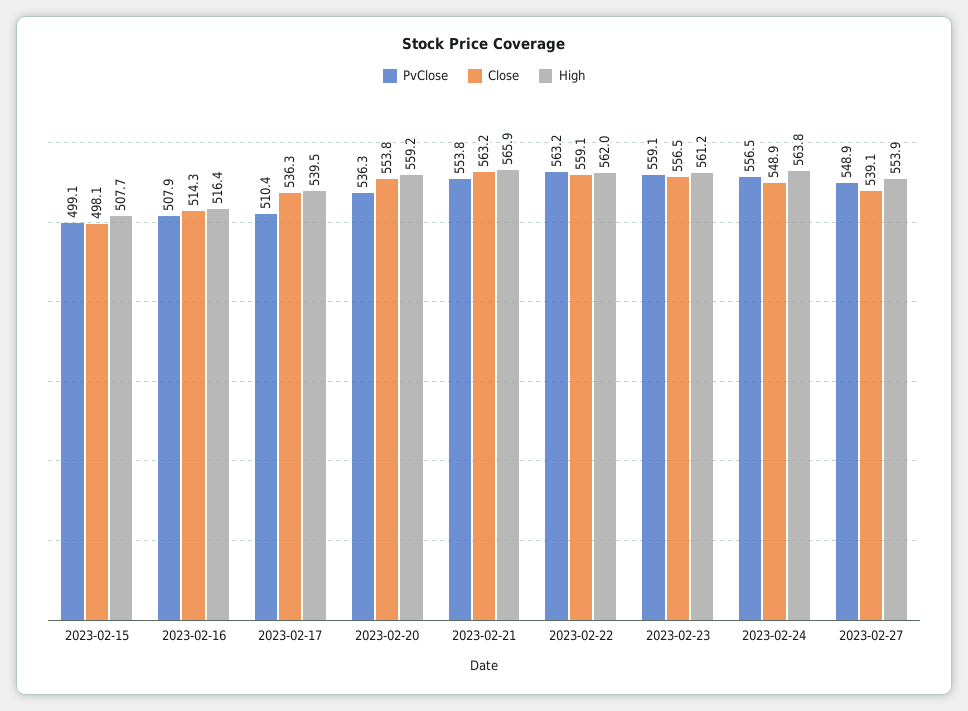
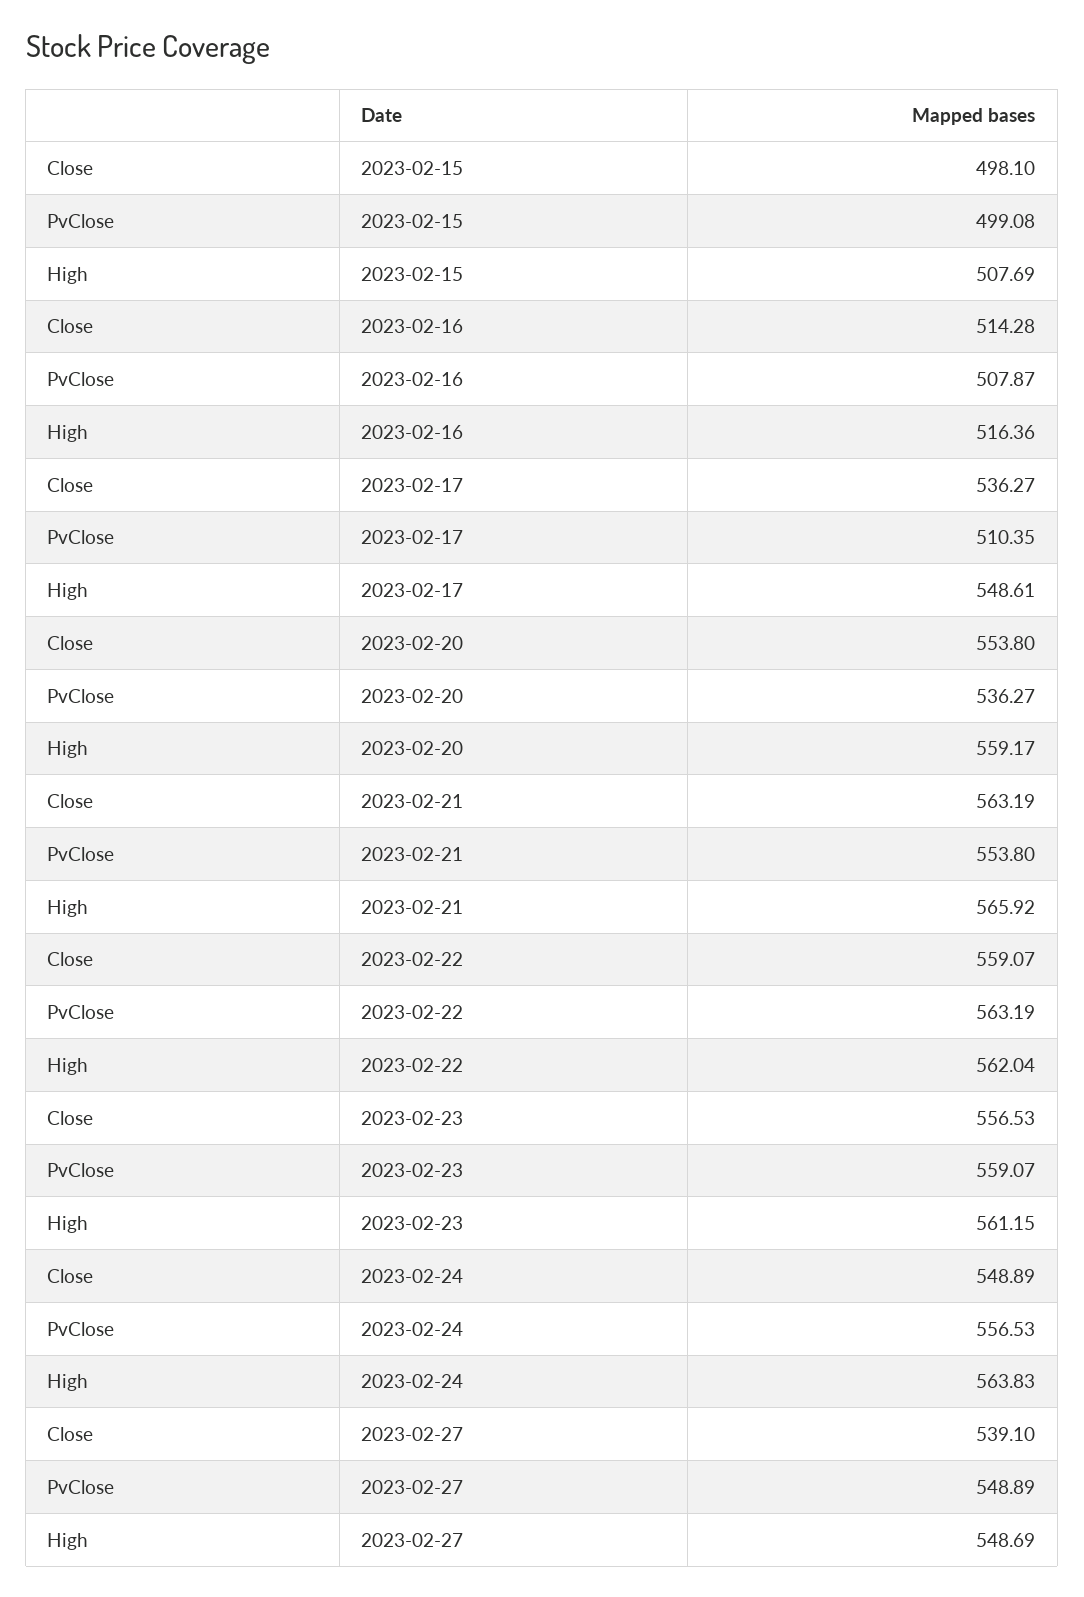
  {
    "PvClose": {
      "2023-02-15": 499.08,
      "2023-02-16": 507.87,
      "2023-02-17": 510.35,
      "2023-02-20": 536.27,
      "2023-02-21": 553.8,
      "2023-02-22": 563.19,
      "2023-02-23": 559.07,
      "2023-02-24": 556.53,
      "2023-02-27": 548.89
    },
    "Close": {
      "2023-02-15": 498.1,
      "2023-02-16": 514.28,
      "2023-02-17": 536.27,
      "2023-02-20": 553.8,
      "2023-02-21": 563.19,
      "2023-02-22": 559.07,
      "2023-02-23": 556.53,
      "2023-02-24": 548.89,
      "2023-02-27": 539.1
    },
    "High": {
      "2023-02-15": 507.69,
      "2023-02-16": 516.36,
-     "2023-02-17": 539.5,
+     "2023-02-17": 548.61,
      "2023-02-20": 559.17,
      "2023-02-21": 565.92,
      "2023-02-22": 562.04,
      "2023-02-23": 561.15,
      "2023-02-24": 563.83,
-     "2023-02-27": 553.9
+     "2023-02-27": 548.69
    }
  }

